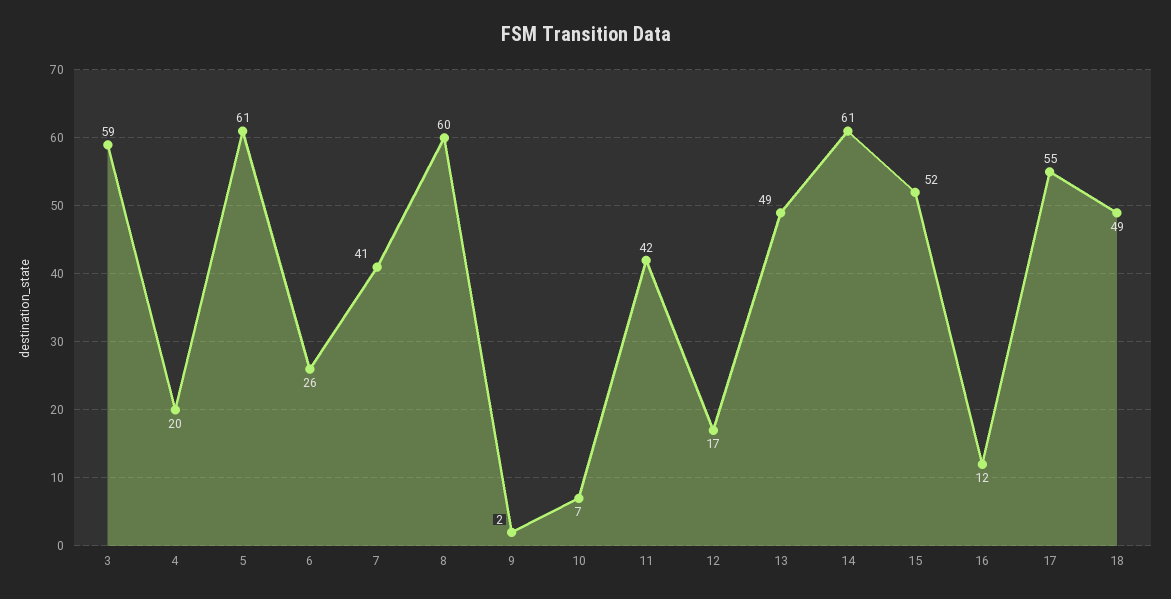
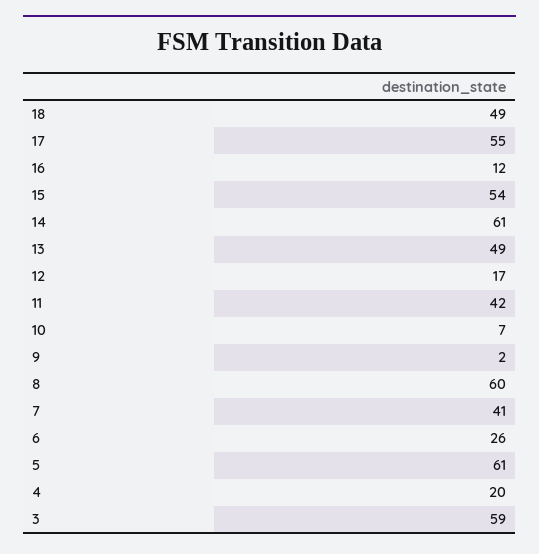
  {
    "3": 59,
    "4": 20,
    "5": 61,
    "6": 26,
    "7": 41,
    "8": 60,
    "9": 2,
    "10": 7,
    "11": 42,
    "12": 17,
    "13": 49,
    "14": 61,
-   "15": 52,
+   "15": 54,
    "16": 12,
    "17": 55,
    "18": 49
  }

